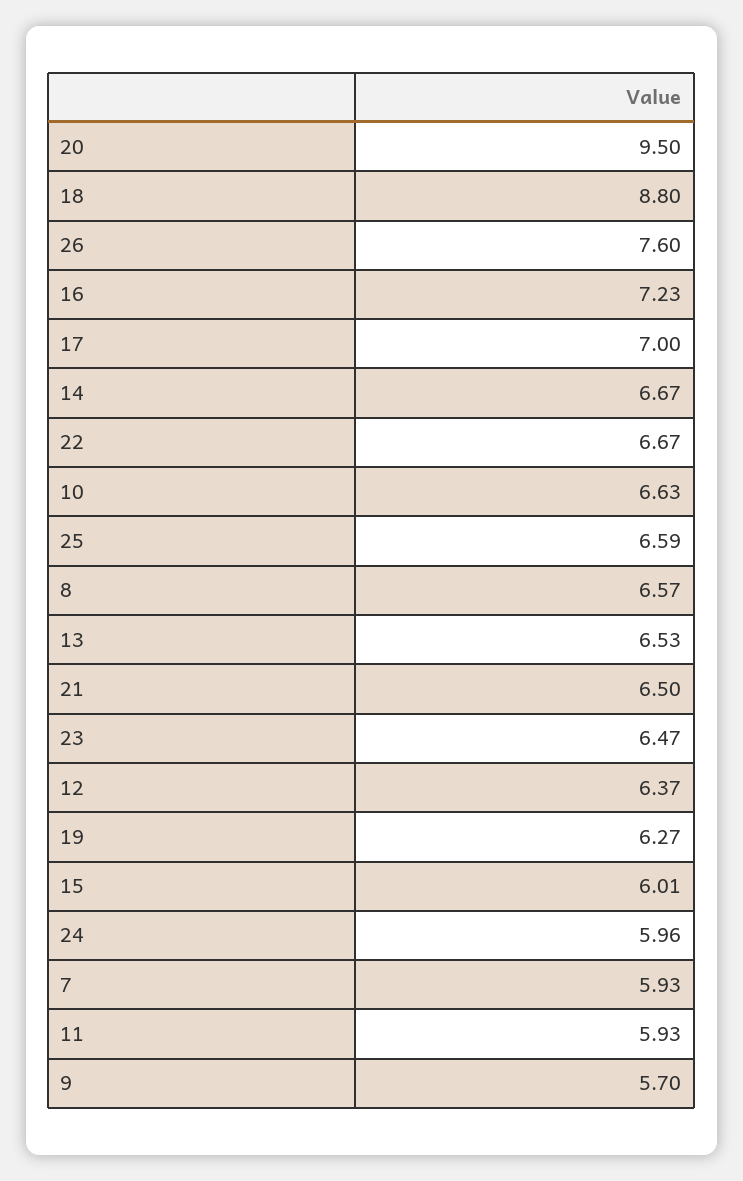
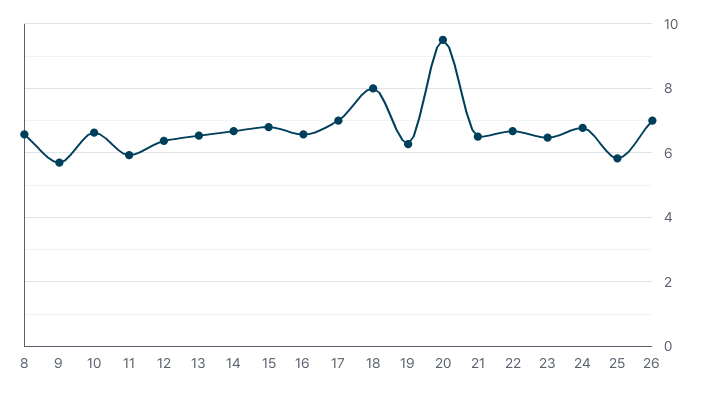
  {
    "20": 9.5,
-   "18": 8.8,
+   "18": 8,
-   "26": 7.6,
+   "26": 7,
-   "16": 7.23,
+   "16": 6.6,
    "17": 7,
    "14": 6.67,
    "22": 6.67,
    "10": 6.63,
-   "25": 6.59,
+   "25": 5.8,
    "8": 6.57,
    "13": 6.53,
    "21": 6.5,
    "23": 6.47,
    "12": 6.37,
    "19": 6.27,
-   "15": 6.01,
+   "15": 6.8,
-   "24": 5.96,
+   "24": 6.8,
-   "7": 5.93,
    "11": 5.93,
    "9": 5.7
  }

